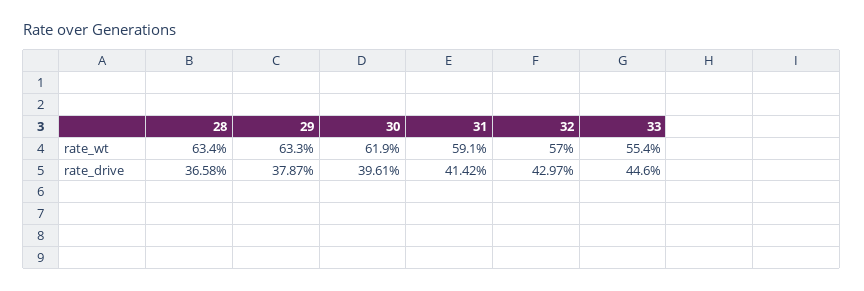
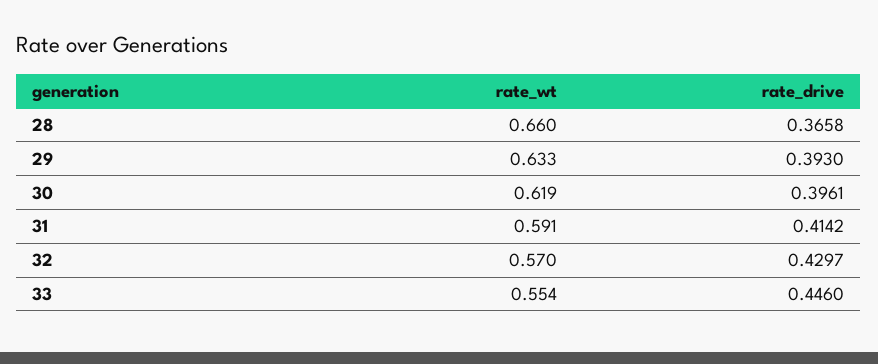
  {
    "28": {
-     "rate_wt": 0.634,
+     "rate_wt": 0.66,
      "rate_drive": 0.3658
    },
    "29": {
      "rate_wt": 0.633,
-     "rate_drive": 0.3787
+     "rate_drive": 0.393
    },
    "30": {
      "rate_wt": 0.619,
      "rate_drive": 0.3961
    },
    "31": {
      "rate_wt": 0.591,
      "rate_drive": 0.4142
    },
    "32": {
      "rate_wt": 0.57,
      "rate_drive": 0.4297
    },
    "33": {
      "rate_wt": 0.554,
      "rate_drive": 0.446
    }
  }

